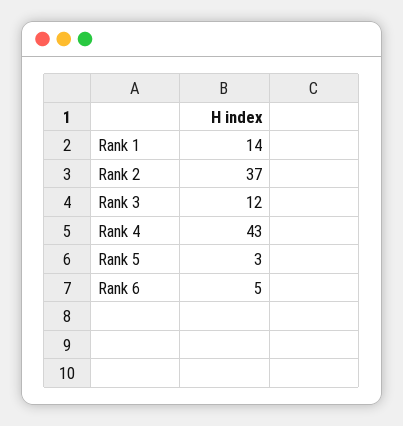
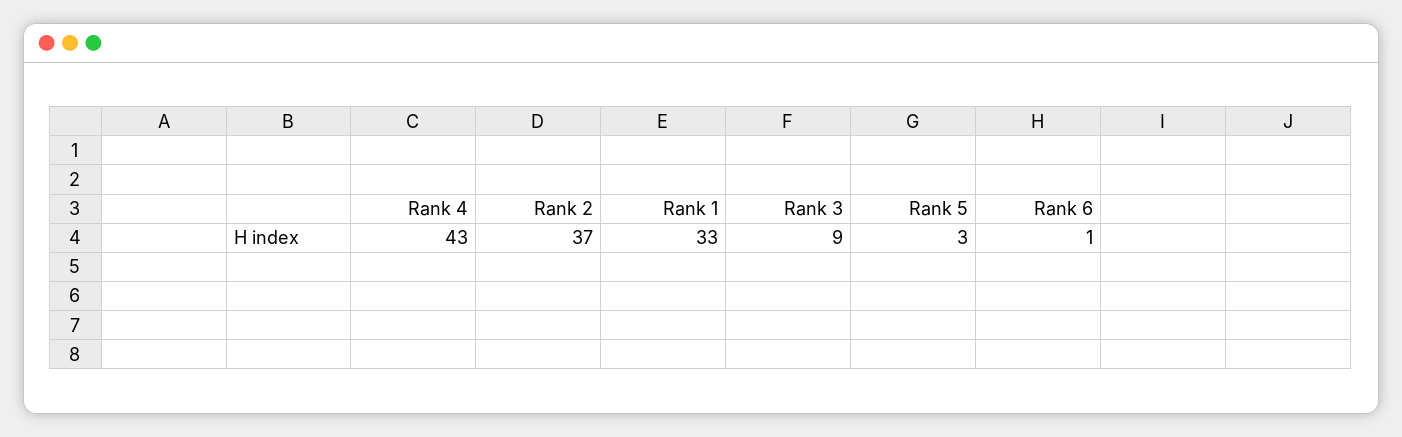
  {
-   "Rank 1": 14,
+   "Rank 1": 33,
    "Rank 2": 37,
-   "Rank 3": 12,
+   "Rank 3": 9,
    "Rank 4": 43,
    "Rank 5": 3,
-   "Rank 6": 5
+   "Rank 6": 1
  }

